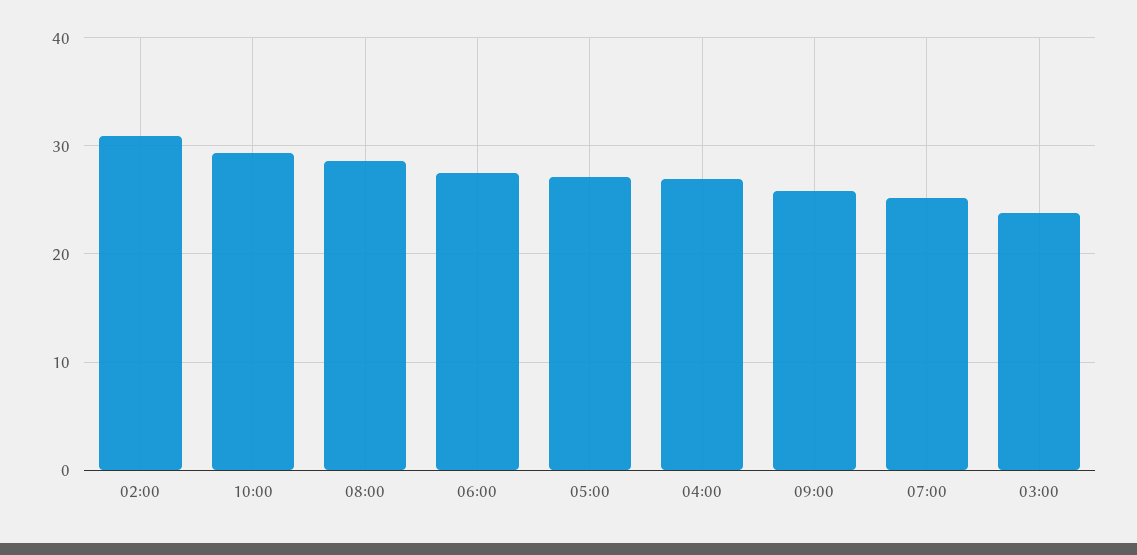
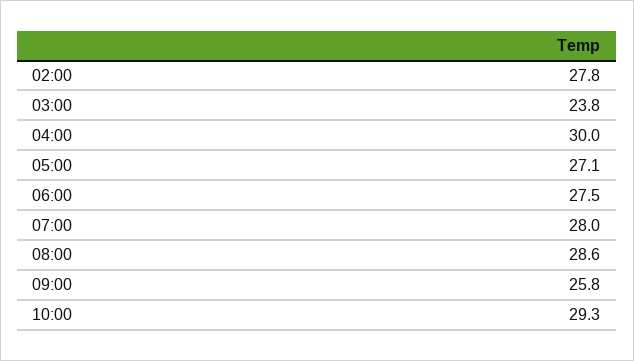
  {
-   "02:00": 31,
+   "02:00": 27.8,
    "10:00": 29.3,
    "08:00": 28.6,
    "06:00": 27.5,
    "05:00": 27.1,
-   "04:00": 27,
+   "04:00": 30,
    "09:00": 25.8,
-   "07:00": 25,
+   "07:00": 28,
    "03:00": 23.8
  }

